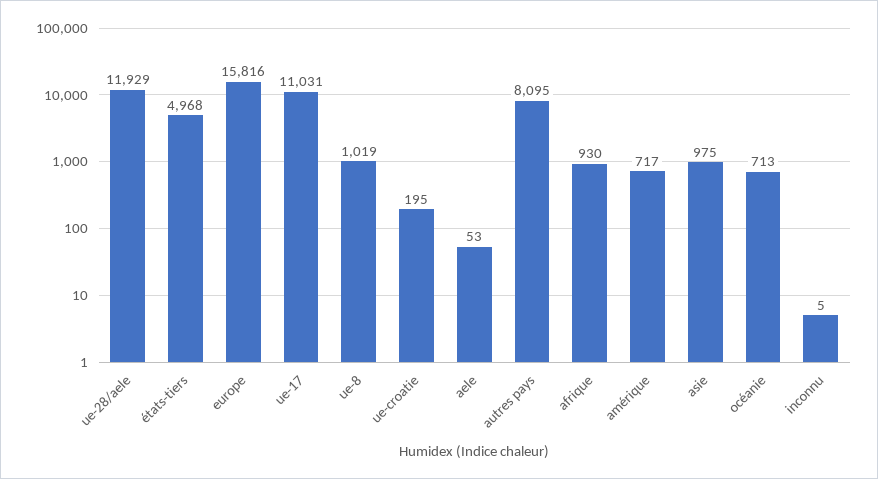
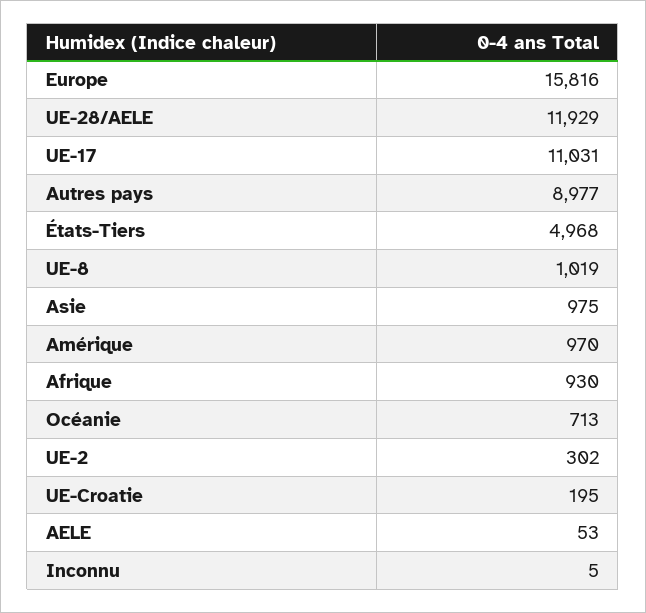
  {
    "ue-28/aele": 11929,
    "états-tiers": 4968,
    "europe": 15816,
    "ue-17": 11031,
    "ue-8": 1019,
    "ue-croatie": 195,
    "aele": 53,
-   "autres pays": 8095,
+   "autres pays": 8977,
    "afrique": 930,
-   "amérique": 717,
+   "amérique": 970,
    "asie": 975,
    "océanie": 713,
-   "inconnu": 5
+   "inconnu": 5,
+   "UE-2": 302
  }

